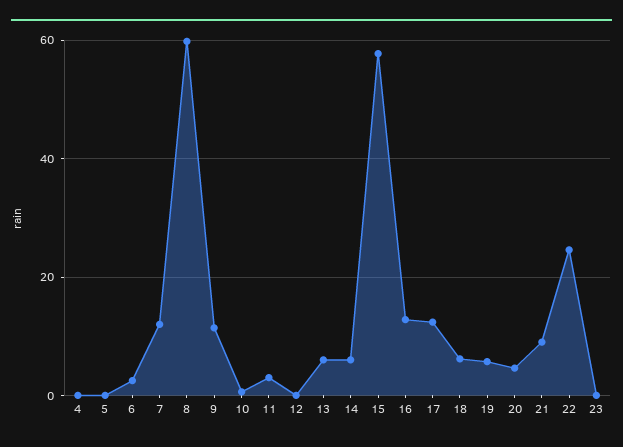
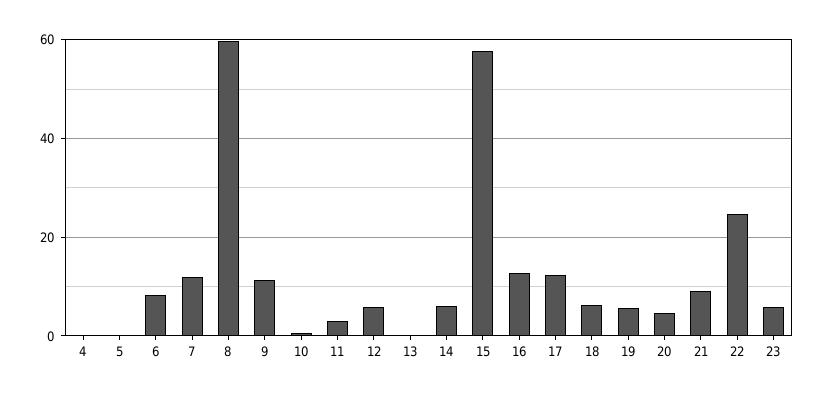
  {
    "4": 0,
    "5": 0,
-   "6": 2,
+   "6": 8,
    "7": 12,
    "8": 60,
    "9": 12,
    "10": 0,
    "11": 4,
-   "12": 0,
+   "12": 6,
-   "13": 6,
+   "13": 0,
    "14": 6,
    "15": 58,
    "16": 12,
    "17": 12,
    "18": 6,
    "19": 6,
    "20": 4,
    "21": 10,
    "22": 24,
-   "23": 0
+   "23": 6
  }

